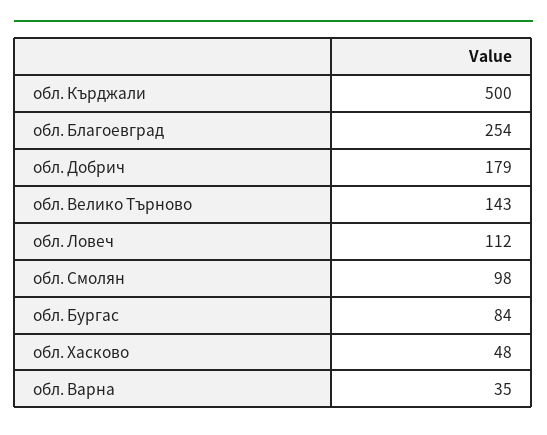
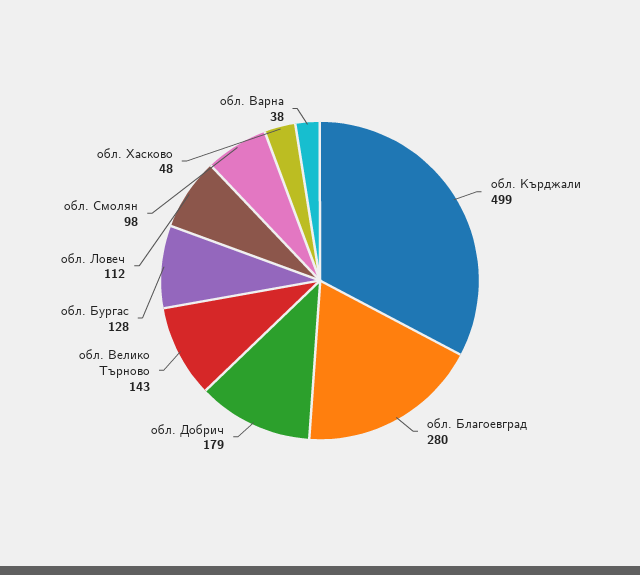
  {
-   "обл. Кърджали": 500,
+   "обл. Кърджали": 499,
-   "обл. Благоевград": 254,
+   "обл. Благоевград": 280,
    "обл. Добрич": 179,
    "обл. Велико Търново": 143,
    "обл. Ловеч": 112,
    "обл. Смолян": 98,
-   "обл. Бургас": 84,
+   "обл. Бургас": 128,
    "обл. Хасково": 48,
-   "обл. Варна": 35
+   "обл. Варна": 38
  }

